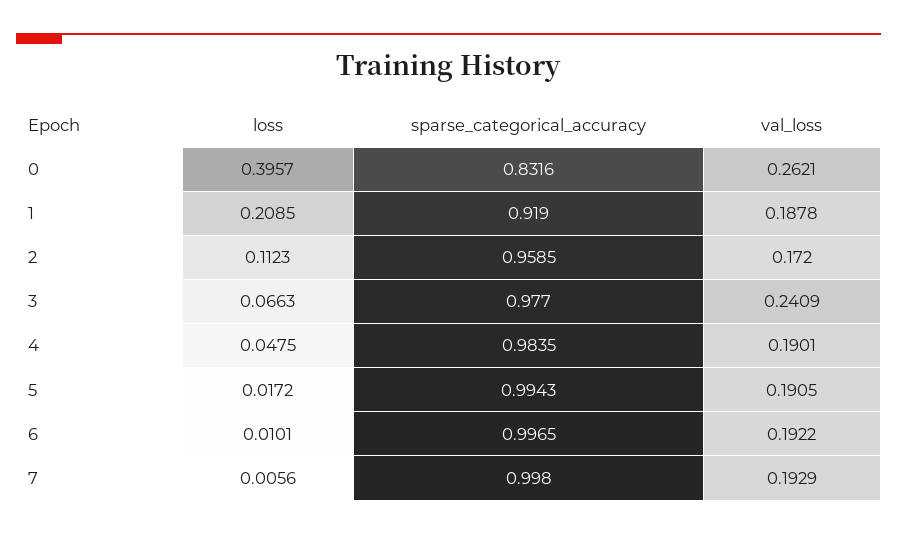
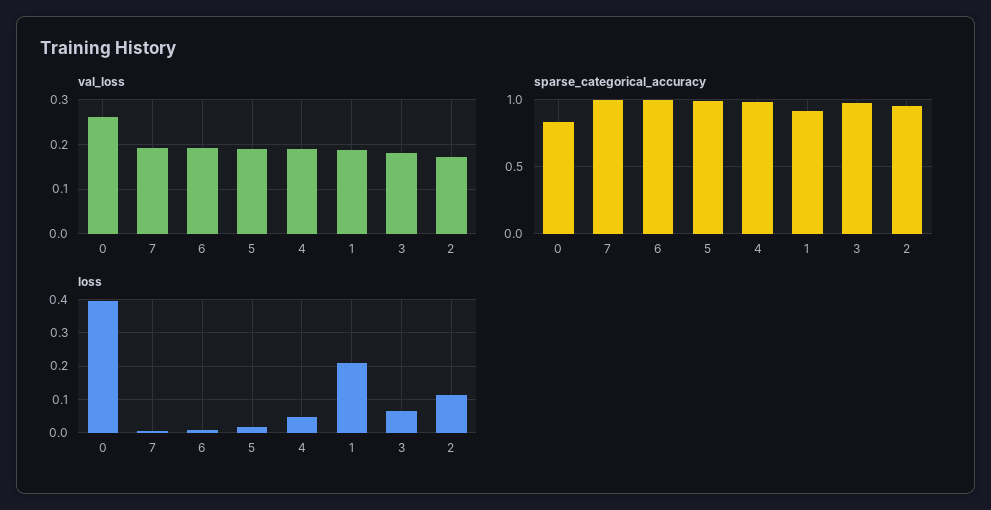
  {
    "loss": {
      "0": 0.3957,
      "1": 0.2085,
      "2": 0.1123,
      "3": 0.0663,
      "4": 0.0475,
      "5": 0.0172,
      "6": 0.0101,
      "7": 0.0056
    },
    "sparse_categorical_accuracy": {
      "0": 0.8316,
      "1": 0.919,
      "2": 0.9585,
      "3": 0.977,
      "4": 0.9835,
      "5": 0.9943,
      "6": 0.9965,
      "7": 0.998
    },
    "val_loss": {
      "0": 0.2621,
      "1": 0.1878,
      "2": 0.172,
-     "3": 0.2409,
+     "3": 0.18,
      "4": 0.1901,
      "5": 0.1905,
      "6": 0.1922,
      "7": 0.1929
    }
  }

